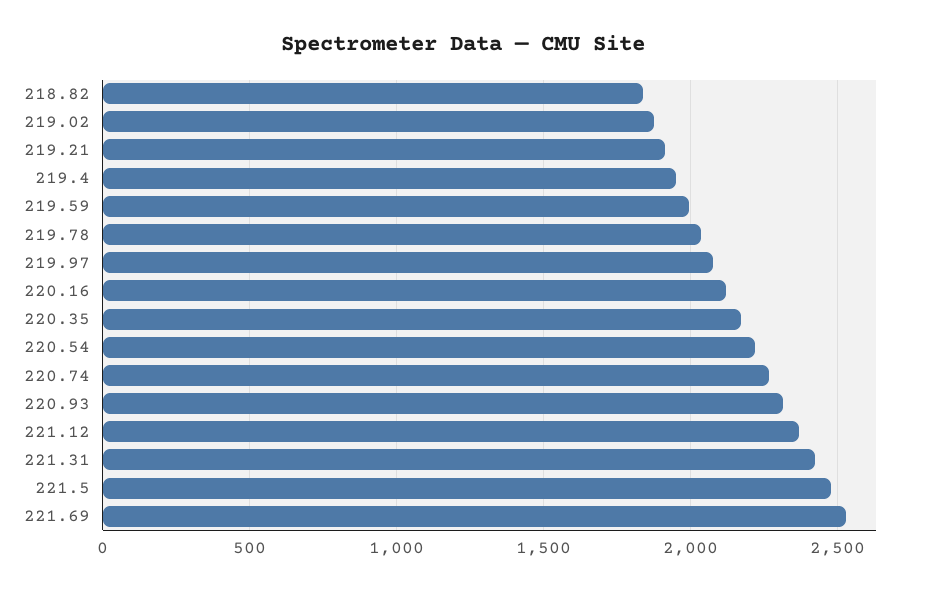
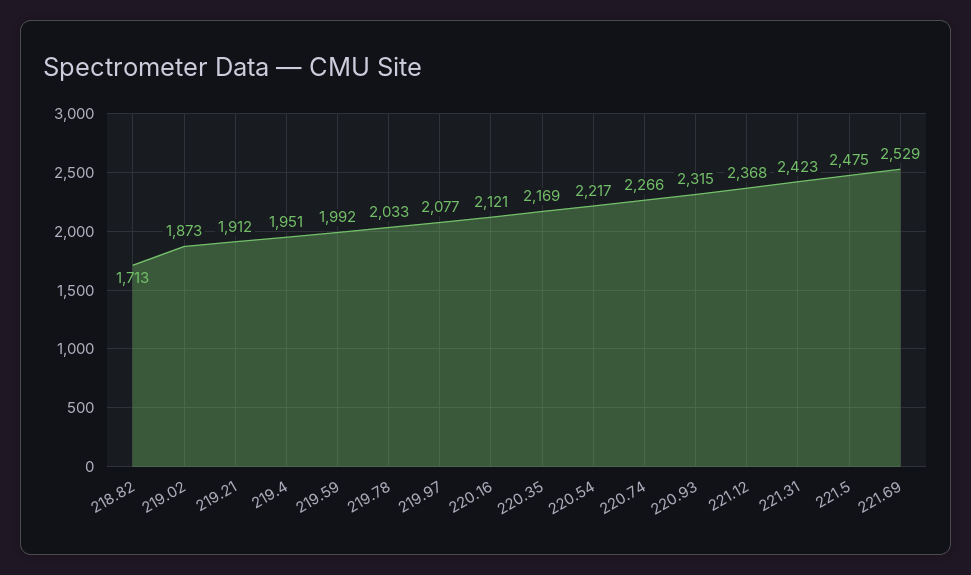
  {
-   "218.82": 1850,
+   "218.82": 1713,
    "219.02": 1873,
    "219.21": 1912,
    "219.4": 1951,
    "219.59": 1992,
    "219.78": 2033,
    "219.97": 2077,
    "220.16": 2121,
    "220.35": 2169,
    "220.54": 2217,
    "220.74": 2266,
    "220.93": 2315,
    "221.12": 2368,
    "221.31": 2423,
    "221.5": 2475,
    "221.69": 2529
  }

